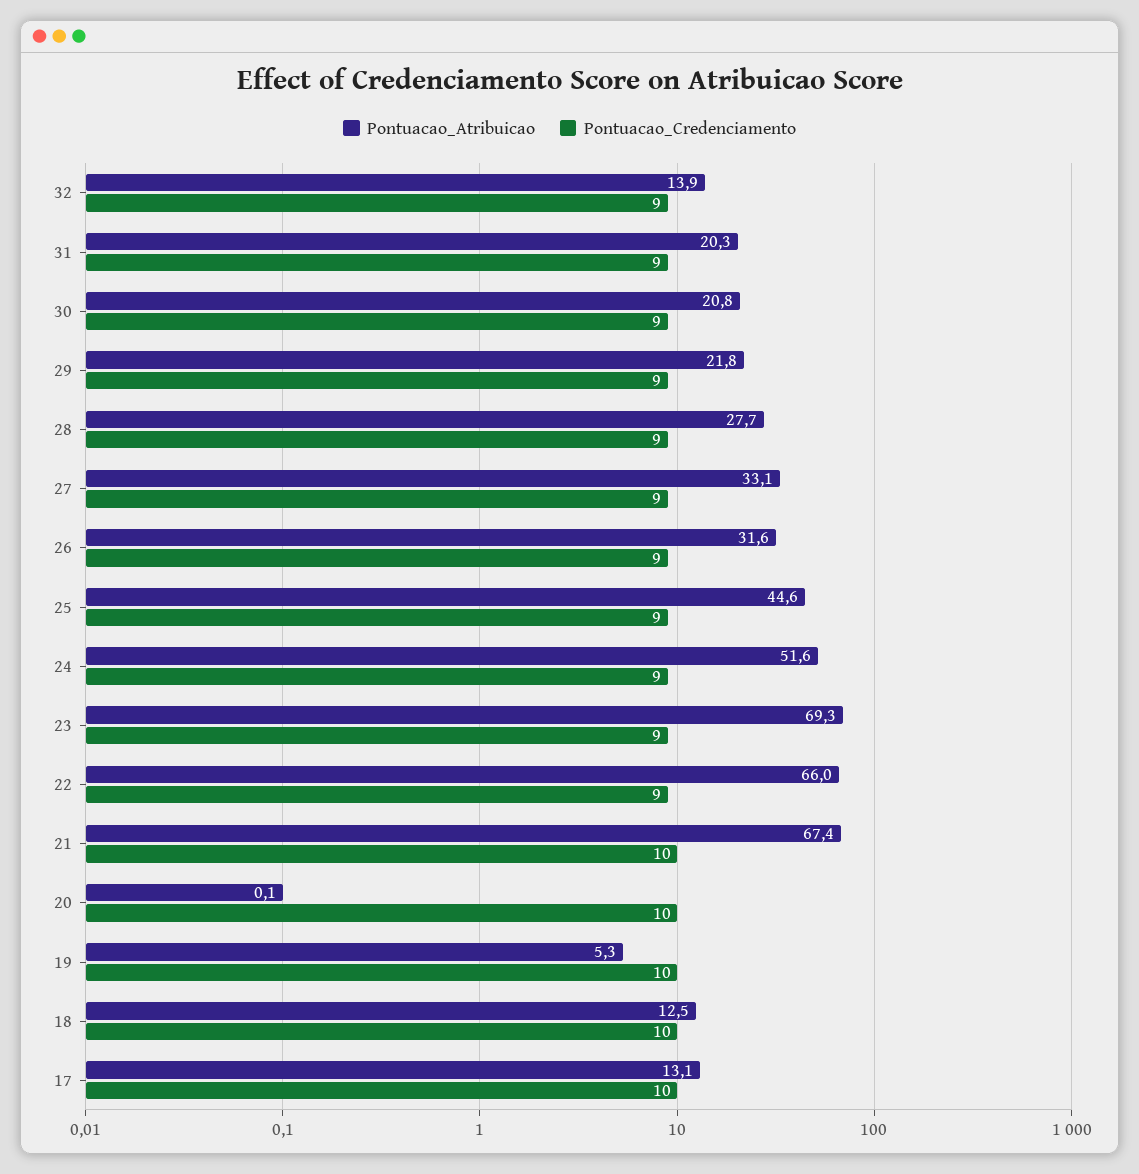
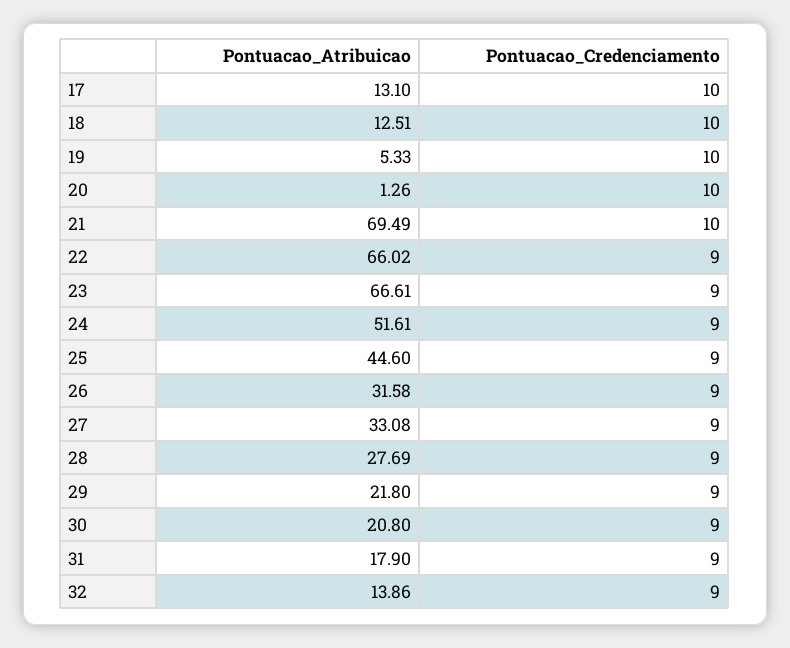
  {
    "Pontuacao_Atribuicao": {
      "32": 13.86,
-     "31": 20.3,
+     "31": 17.9,
      "30": 20.8,
      "29": 21.8,
      "28": 27.69,
      "27": 33.08,
      "26": 31.58,
      "25": 44.6,
      "24": 51.61,
-     "23": 69.3,
+     "23": 66.61,
      "22": 66.02,
-     "21": 67.4,
+     "21": 69.49,
-     "20": 0.1,
+     "20": 1.26,
      "19": 5.33,
      "18": 12.51,
      "17": 13.1
    },
    "Pontuacao_Credenciamento": {
      "32": 9,
      "31": 9,
      "30": 9,
      "29": 9,
      "28": 9,
      "27": 9,
      "26": 9,
      "25": 9,
      "24": 9,
      "23": 9,
      "22": 9,
      "21": 10,
      "20": 10,
      "19": 10,
      "18": 10,
      "17": 10
    }
  }

